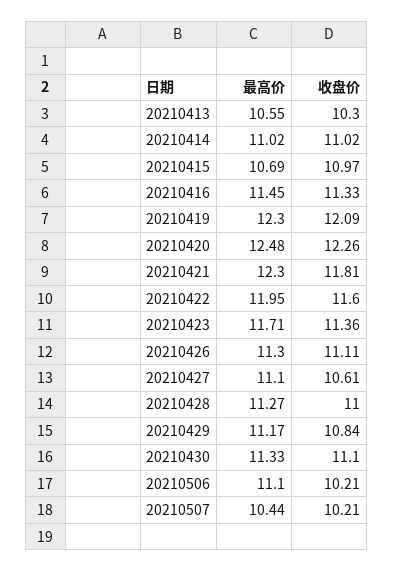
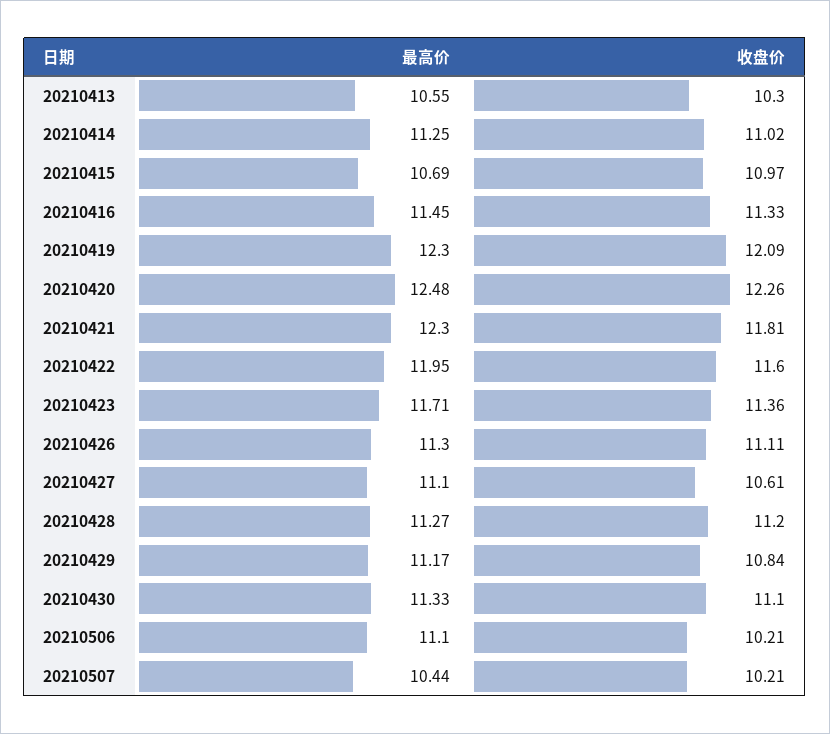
  {
    "最高价": {
      "20210413": 10.55,
-     "20210414": 11.02,
+     "20210414": 11.25,
      "20210415": 10.69,
      "20210416": 11.45,
      "20210419": 12.3,
      "20210420": 12.48,
      "20210421": 12.3,
      "20210422": 11.95,
      "20210423": 11.71,
      "20210426": 11.3,
      "20210427": 11.1,
      "20210428": 11.27,
      "20210429": 11.17,
      "20210430": 11.33,
      "20210506": 11.1,
      "20210507": 10.44
    },
    "收盘价": {
      "20210413": 10.3,
      "20210414": 11.02,
      "20210415": 10.97,
      "20210416": 11.33,
      "20210419": 12.09,
      "20210420": 12.26,
      "20210421": 11.81,
      "20210422": 11.6,
      "20210423": 11.36,
      "20210426": 11.11,
      "20210427": 10.61,
-     "20210428": 11,
+     "20210428": 11.2,
      "20210429": 10.84,
      "20210430": 11.1,
      "20210506": 10.21,
      "20210507": 10.21
    }
  }

